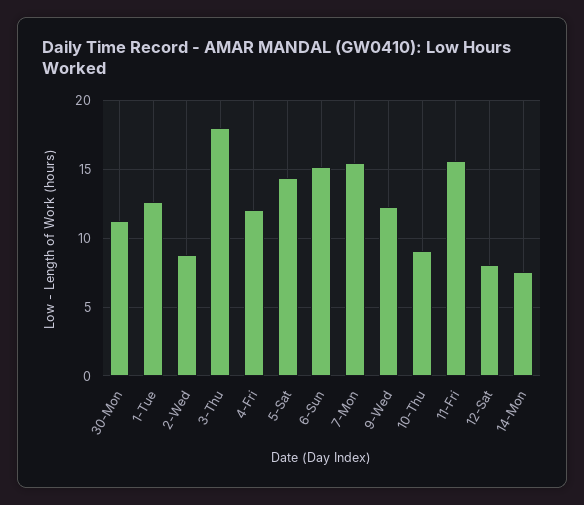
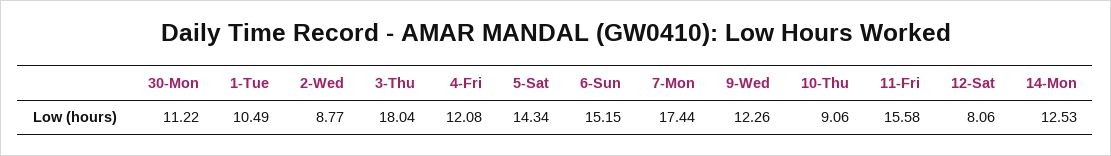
  {
    "30-Mon": 11.22,
-   "1-Tue": 12.5,
+   "1-Tue": 10.49,
    "2-Wed": 8.77,
    "3-Thu": 18.04,
    "4-Fri": 12.08,
    "5-Sat": 14.34,
    "6-Sun": 15.15,
-   "7-Mon": 15.5,
+   "7-Mon": 17.44,
    "9-Wed": 12.26,
    "10-Thu": 9.06,
    "11-Fri": 15.58,
    "12-Sat": 8.06,
-   "14-Mon": 7.5
+   "14-Mon": 12.53
  }

